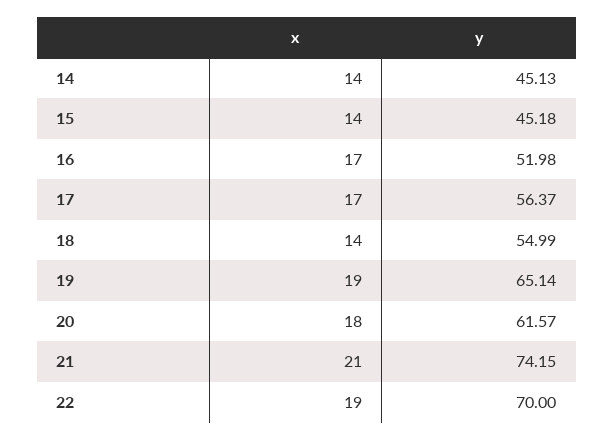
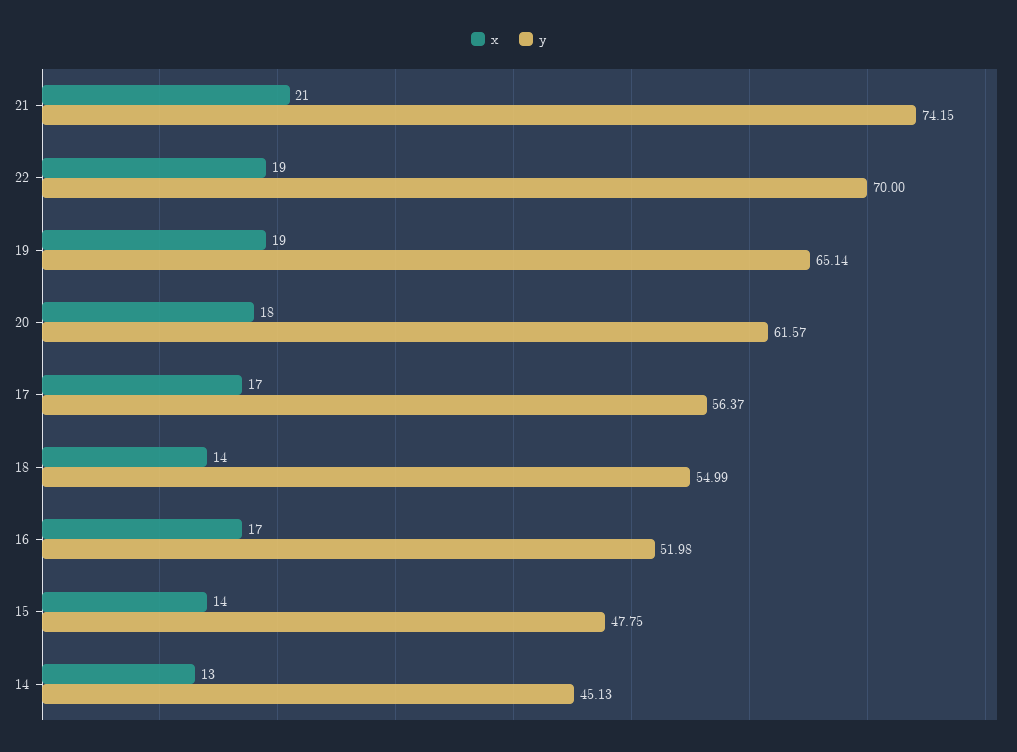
  {
    "x": {
-     "14": 14,
+     "14": 13,
      "15": 14,
      "16": 17,
      "17": 17,
      "18": 14,
      "19": 19,
      "20": 18,
      "21": 21,
      "22": 19
    },
    "y": {
      "14": 45.13,
-     "15": 45.18,
+     "15": 47.75,
      "16": 51.98,
      "17": 56.37,
      "18": 54.99,
      "19": 65.14,
      "20": 61.57,
      "21": 74.15,
      "22": 70
    }
  }

